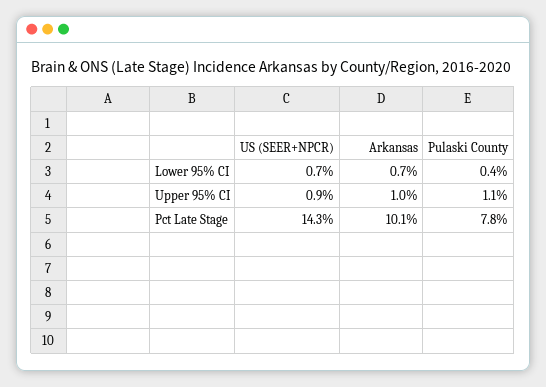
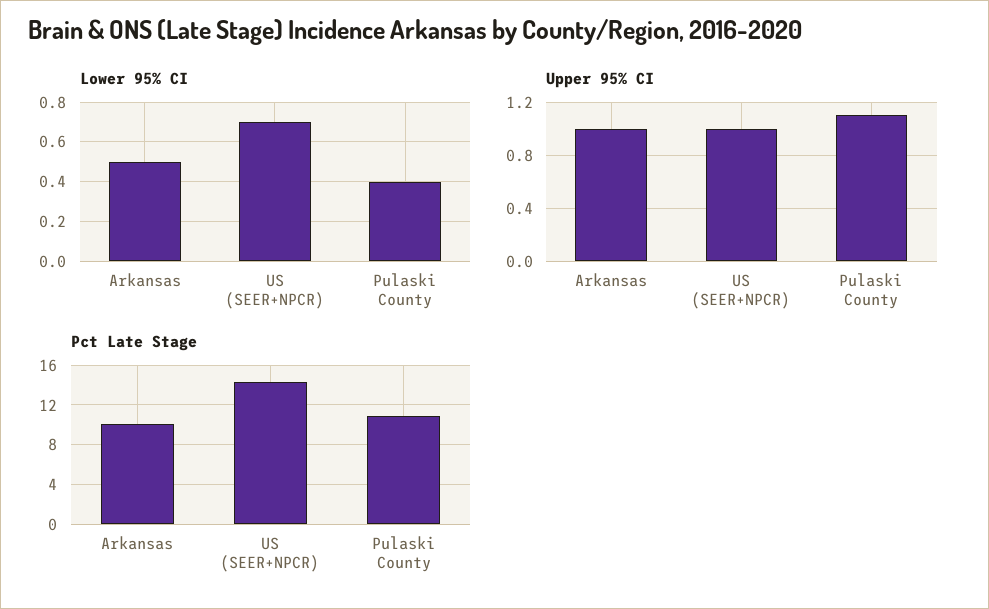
  {
    "Lower 95% CI": {
      "US (SEER+NPCR)": 0.7,
-     "Arkansas": 0.7,
+     "Arkansas": 0.5,
      "Pulaski County": 0.4
    },
    "Upper 95% CI": {
-     "US (SEER+NPCR)": 0.9,
+     "US (SEER+NPCR)": 1,
      "Arkansas": 1,
      "Pulaski County": 1.1
    },
    "Pct Late Stage": {
      "US (SEER+NPCR)": 14.3,
      "Arkansas": 10.1,
-     "Pulaski County": 7.8
+     "Pulaski County": 11
    }
  }

